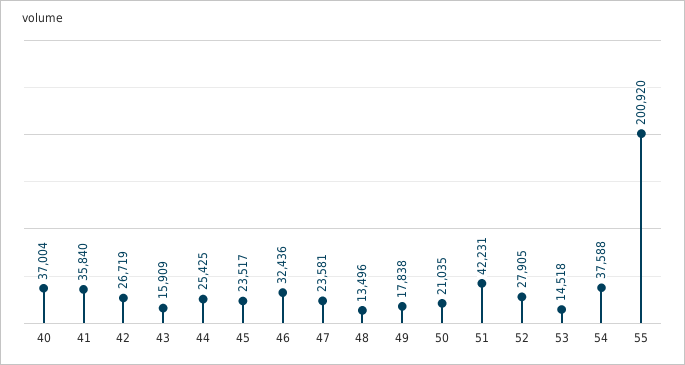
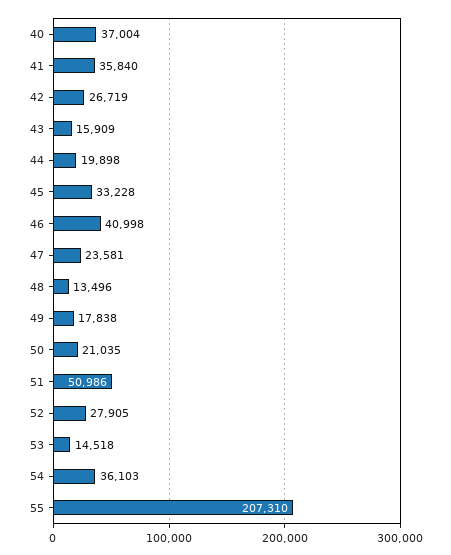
  {
    "40": 37004,
    "41": 35840,
    "42": 26719,
    "43": 15909,
-   "44": 25425,
+   "44": 19898,
-   "45": 23517,
+   "45": 33228,
-   "46": 32436,
+   "46": 40998,
    "47": 23581,
    "48": 13496,
    "49": 17838,
    "50": 21035,
-   "51": 42231,
+   "51": 50986,
    "52": 27905,
    "53": 14518,
-   "54": 37588,
+   "54": 36103,
-   "55": 200920
+   "55": 207310
  }

